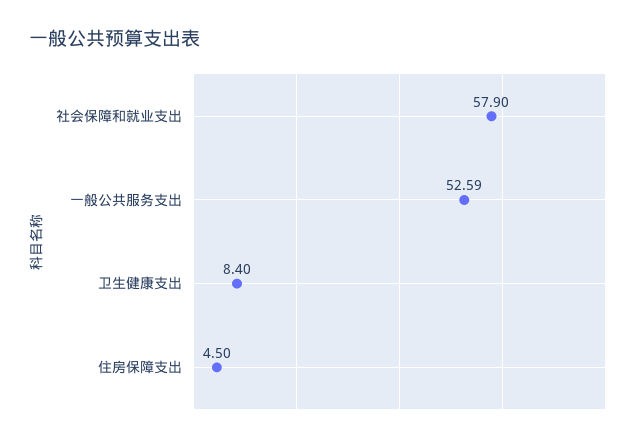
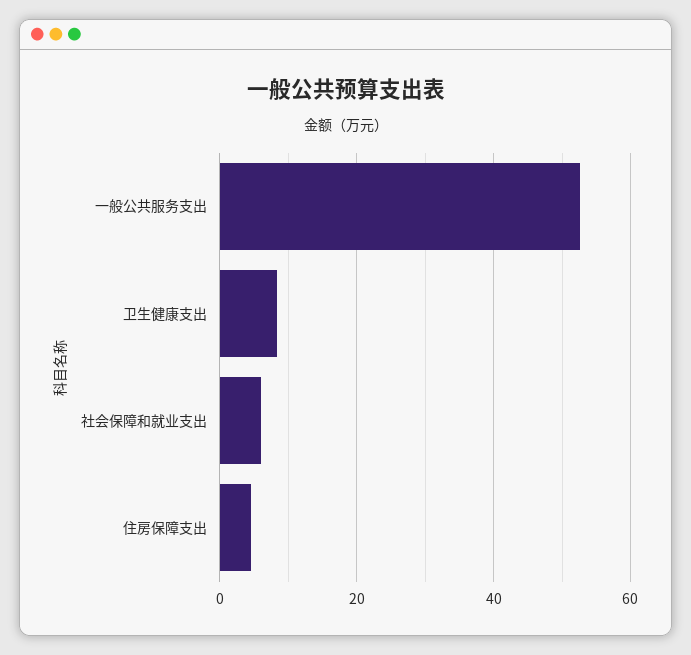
  {
-   "社会保障和就业支出": 57.9,
+   "社会保障和就业支出": 6,
    "一般公共服务支出": 52.59,
    "卫生健康支出": 8.4,
    "住房保障支出": 4.5
  }

